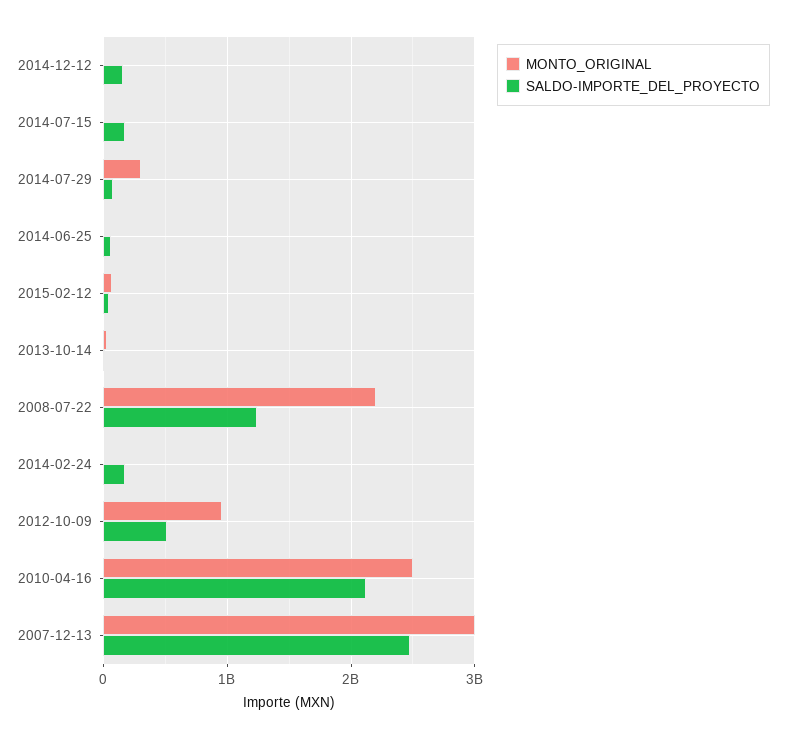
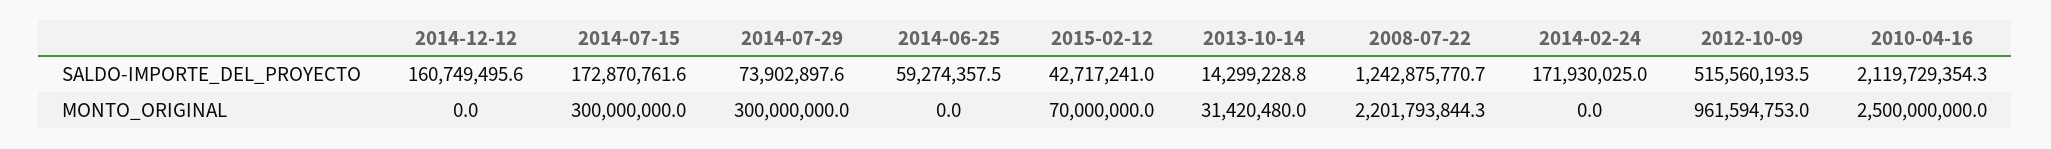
  {
    "MONTO_ORIGINAL": {
      "2014-12-12": 0,
-     "2014-07-15": 0,
+     "2014-07-15": 300000000,
      "2014-07-29": 300000000,
      "2014-06-25": 0,
      "2015-02-12": 70000000,
      "2013-10-14": 31420480,
      "2008-07-22": 2201793844.3,
      "2014-02-24": 0,
      "2012-10-09": 961594753,
-     "2010-04-16": 2500000000,
+     "2010-04-16": 2500000000
-     "2007-12-13": 3000000000
    },
    "SALDO-IMPORTE_DEL_PROYECTO": {
      "2014-12-12": 160749495.6,
      "2014-07-15": 172870761.6,
      "2014-07-29": 73902897.6,
      "2014-06-25": 59274357.5,
      "2015-02-12": 42717241,
      "2013-10-14": 14299228.8,
      "2008-07-22": 1242875770.7,
      "2014-02-24": 171930025,
      "2012-10-09": 515560193.5,
-     "2010-04-16": 2119729354.3,
+     "2010-04-16": 2119729354.3
-     "2007-12-13": 2500000000
    }
  }

